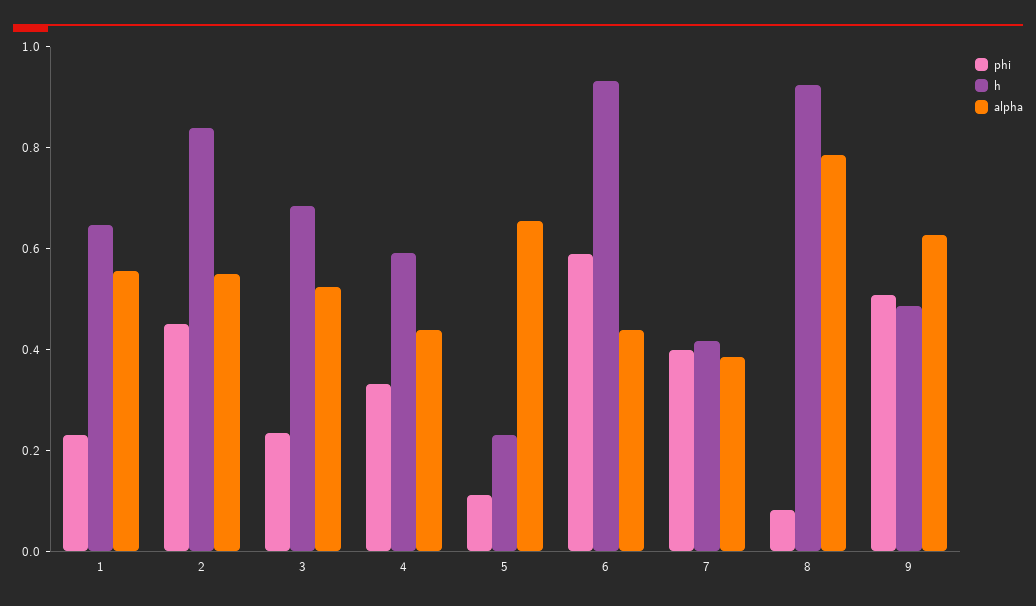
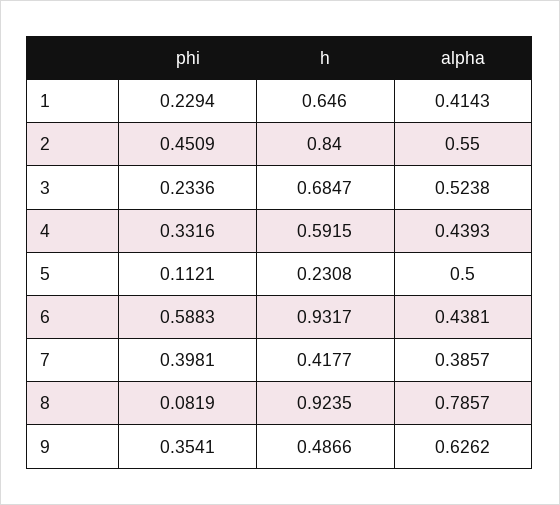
  {
    "phi": {
      "1": 0.2294,
      "2": 0.4509,
      "3": 0.2336,
      "4": 0.3316,
      "5": 0.1121,
      "6": 0.5883,
      "7": 0.3981,
      "8": 0.0819,
-     "9": 0.5
+     "9": 0.3541
    },
    "h": {
      "1": 0.646,
      "2": 0.84,
      "3": 0.6847,
      "4": 0.5915,
      "5": 0.2308,
      "6": 0.9317,
      "7": 0.4177,
      "8": 0.9235,
      "9": 0.4866
    },
    "alpha": {
-     "1": 0.55,
+     "1": 0.4143,
      "2": 0.55,
      "3": 0.5238,
      "4": 0.4393,
-     "5": 0.65,
+     "5": 0.5,
      "6": 0.4381,
      "7": 0.3857,
      "8": 0.7857,
      "9": 0.6262
    }
  }

